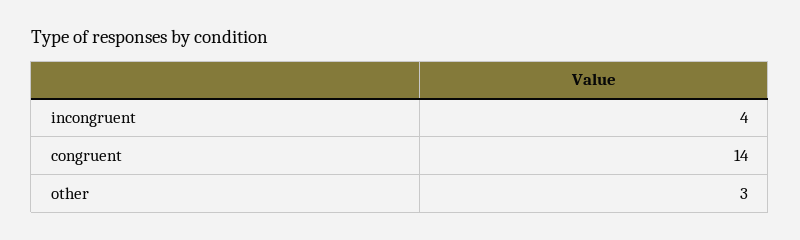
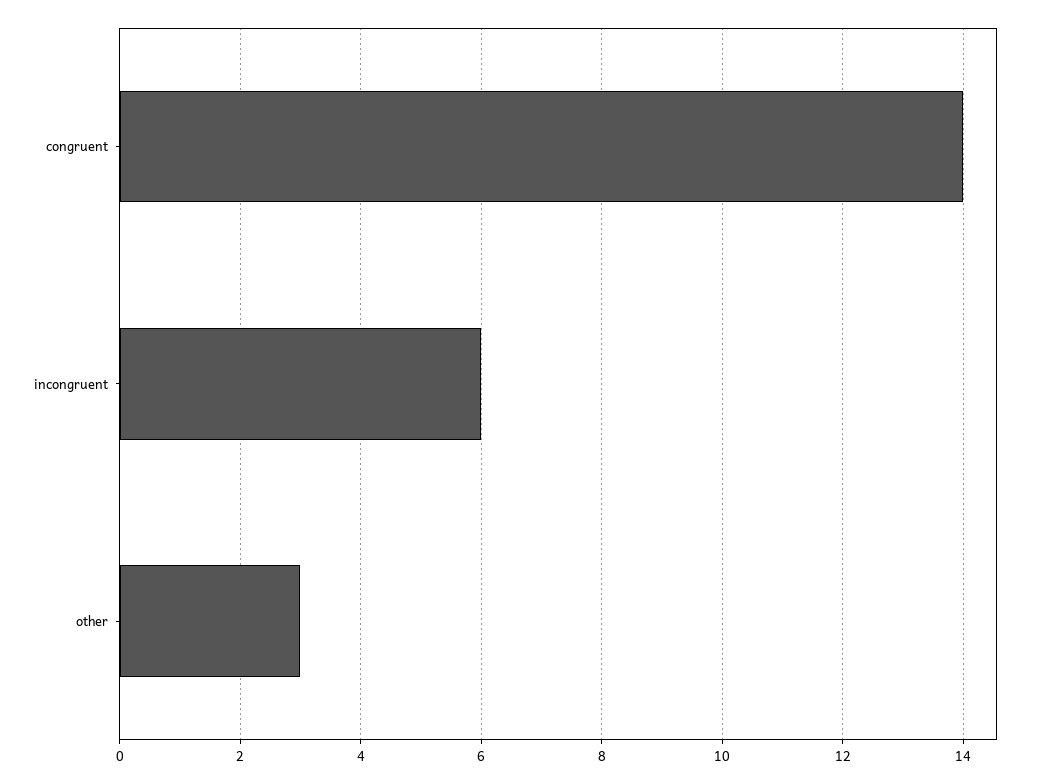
  {
-   "incongruent": 4,
+   "incongruent": 6,
    "congruent": 14,
    "other": 3
  }

